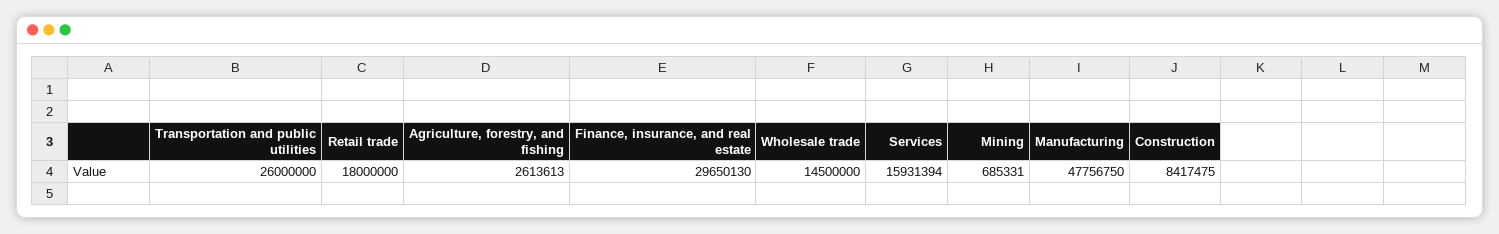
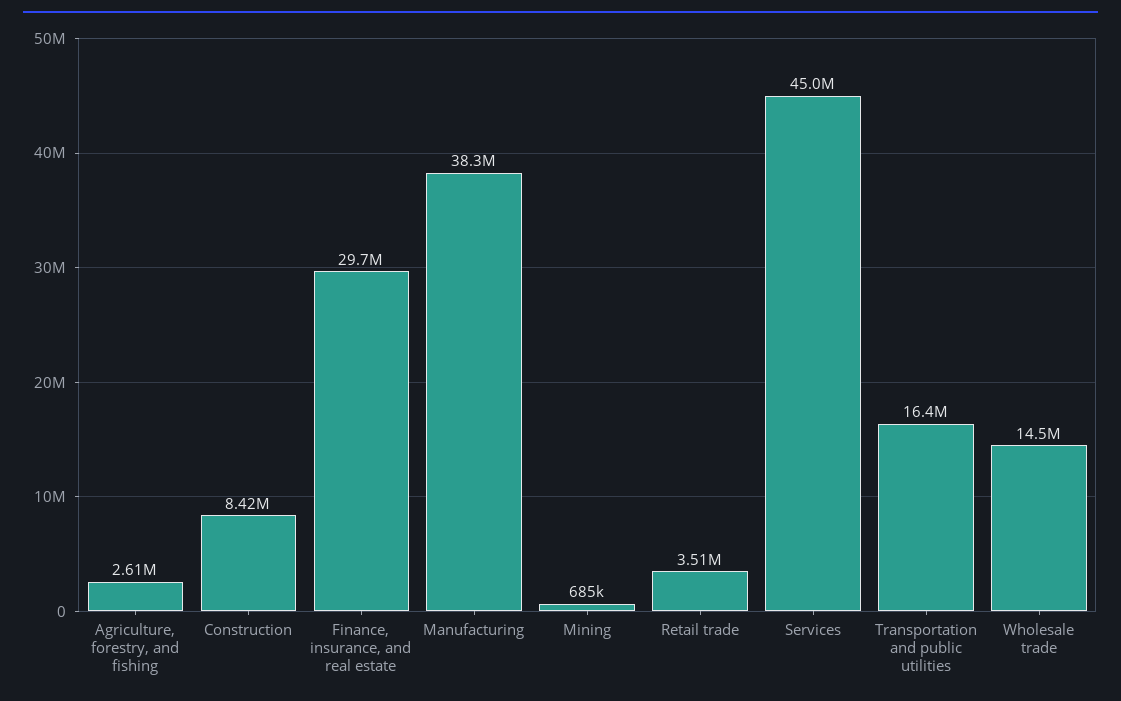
  {
-   "Transportation and public utilities": 26000000,
+   "Transportation and public utilities": 16400000,
-   "Retail trade": 18000000,
+   "Retail trade": 3510000,
    "Agriculture, forestry, and fishing": 2613613,
    "Finance, insurance, and real estate": 29650130,
    "Wholesale trade": 14500000,
-   "Services": 15931394,
+   "Services": 45000000,
    "Mining": 685331,
-   "Manufacturing": 47756750,
+   "Manufacturing": 38300000,
    "Construction": 8417475
  }

